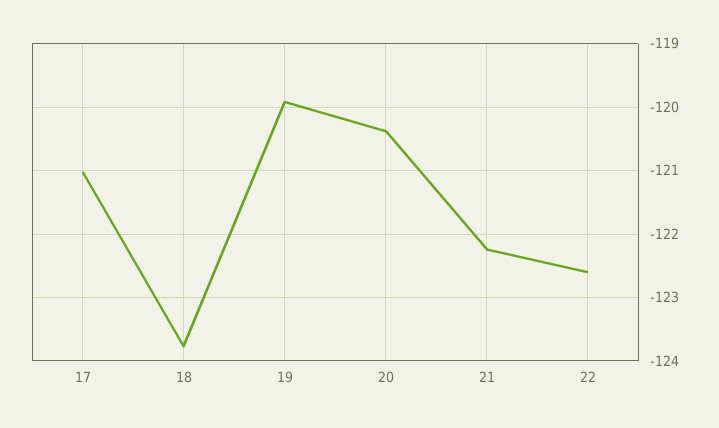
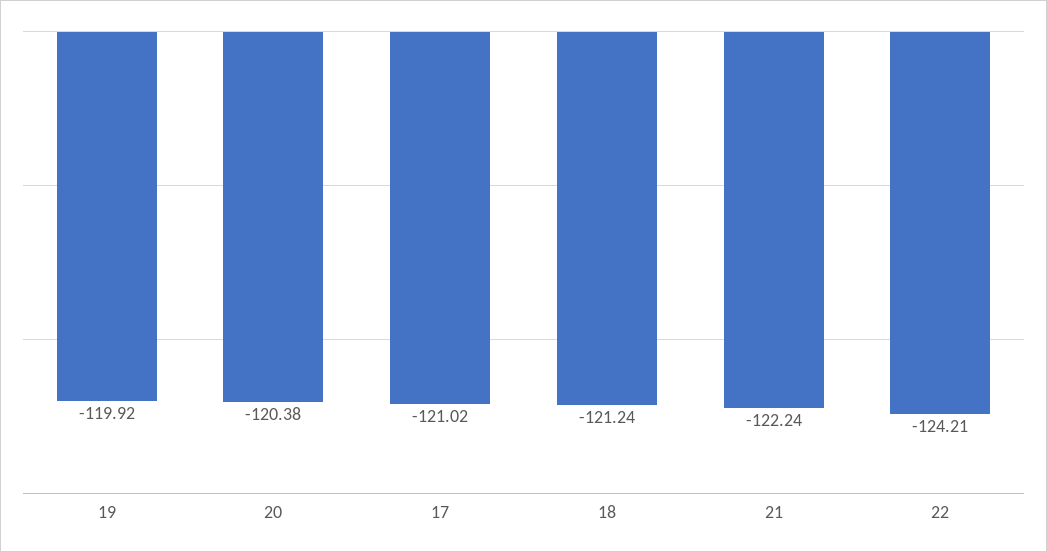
  {
    "17": -121.02,
-   "18": -123.8,
+   "18": -121.24,
    "19": -119.92,
    "20": -120.38,
    "21": -122.24,
-   "22": -122.6
+   "22": -124.21
  }

